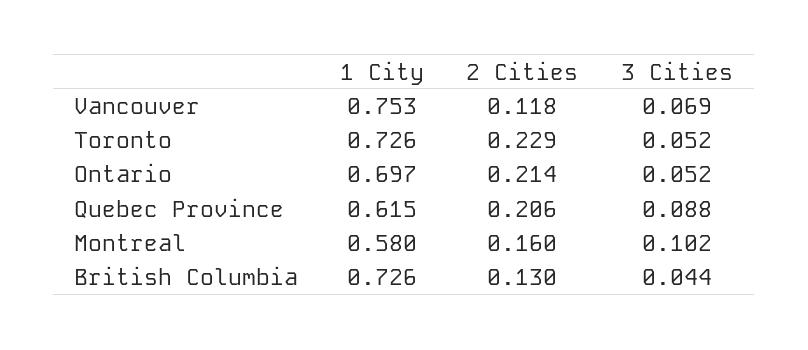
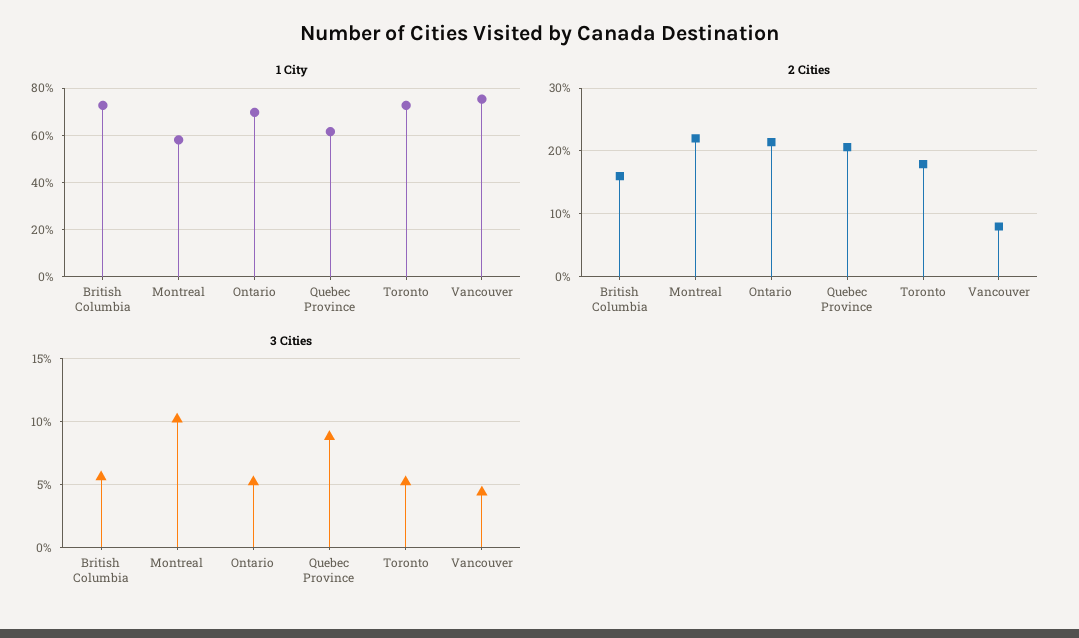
  {
    "1 City": {
      "Vancouver": 0.753,
      "Toronto": 0.726,
      "Ontario": 0.697,
      "Quebec Province": 0.615,
      "Montreal": 0.58,
      "British Columbia": 0.726
    },
    "2 Cities": {
-     "Vancouver": 0.118,
+     "Vancouver": 0.08,
-     "Toronto": 0.229,
+     "Toronto": 0.18,
      "Ontario": 0.214,
      "Quebec Province": 0.206,
-     "Montreal": 0.16,
+     "Montreal": 0.22,
-     "British Columbia": 0.13
+     "British Columbia": 0.16
    },
    "3 Cities": {
-     "Vancouver": 0.069,
+     "Vancouver": 0.045,
      "Toronto": 0.052,
      "Ontario": 0.052,
      "Quebec Province": 0.088,
      "Montreal": 0.102,
-     "British Columbia": 0.044
+     "British Columbia": 0.055
    }
  }

